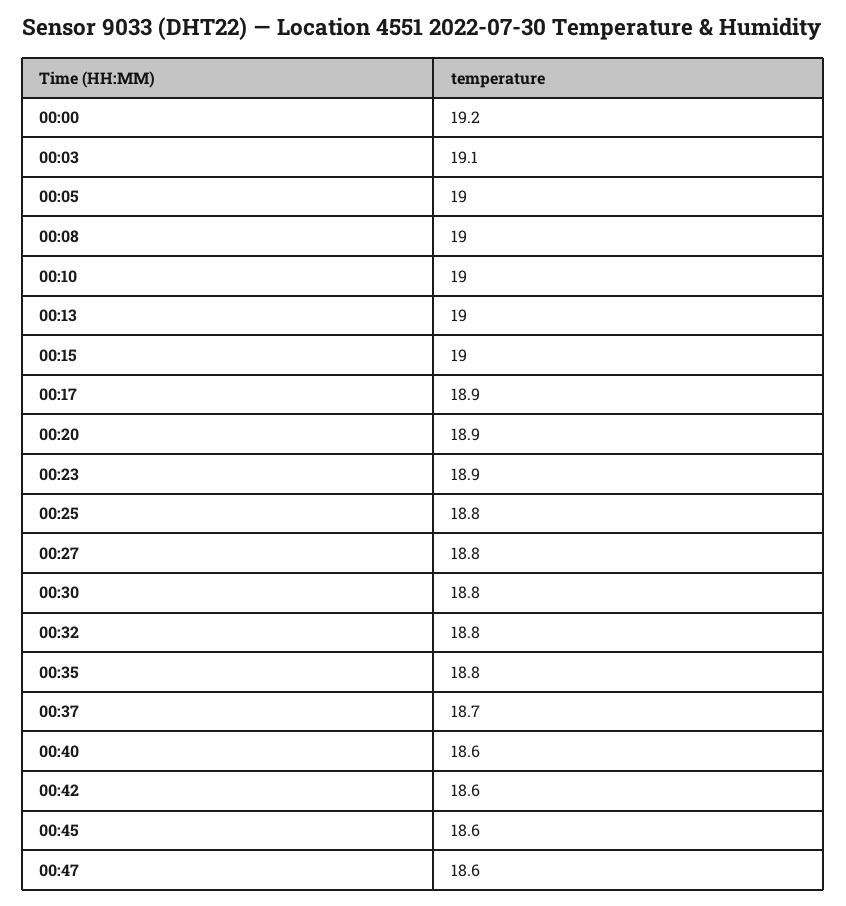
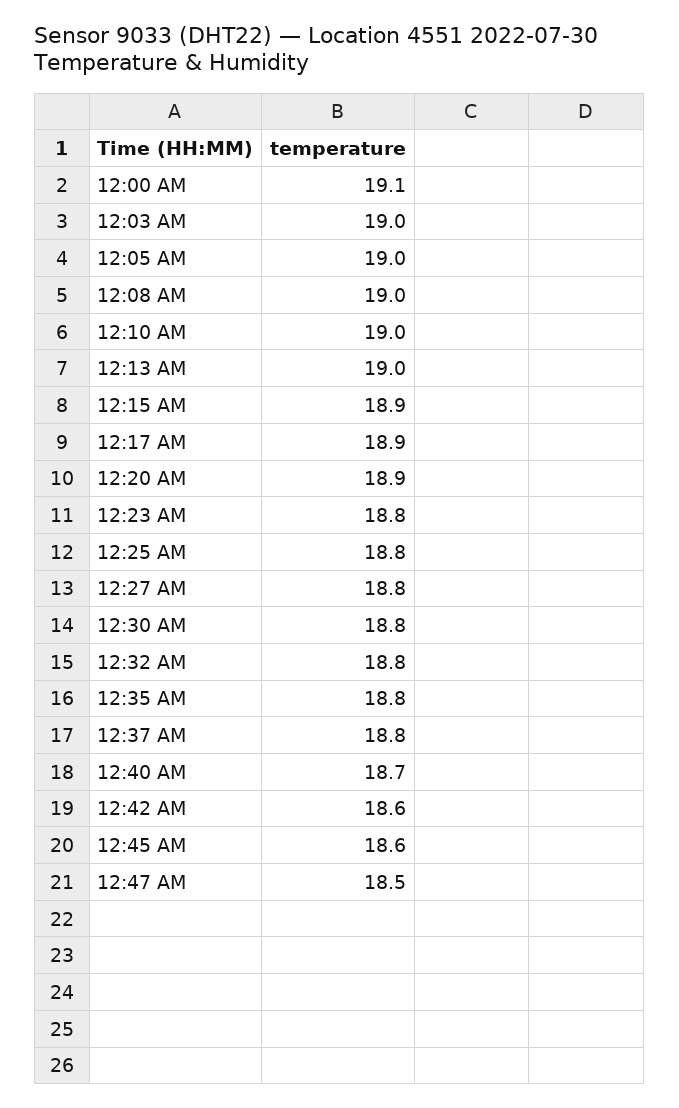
  {
-   "00:00": 19.2,
+   "00:00": 19.1,
-   "00:03": 19.1,
+   "00:03": 19,
    "00:05": 19,
    "00:08": 19,
    "00:10": 19,
    "00:13": 19,
-   "00:15": 19,
+   "00:15": 18.9,
    "00:17": 18.9,
    "00:20": 18.9,
-   "00:23": 18.9,
+   "00:23": 18.8,
    "00:25": 18.8,
    "00:27": 18.8,
    "00:30": 18.8,
    "00:32": 18.8,
    "00:35": 18.8,
-   "00:37": 18.7,
+   "00:37": 18.8,
-   "00:40": 18.6,
+   "00:40": 18.7,
    "00:42": 18.6,
    "00:45": 18.6,
-   "00:47": 18.6
+   "00:47": 18.5
  }

